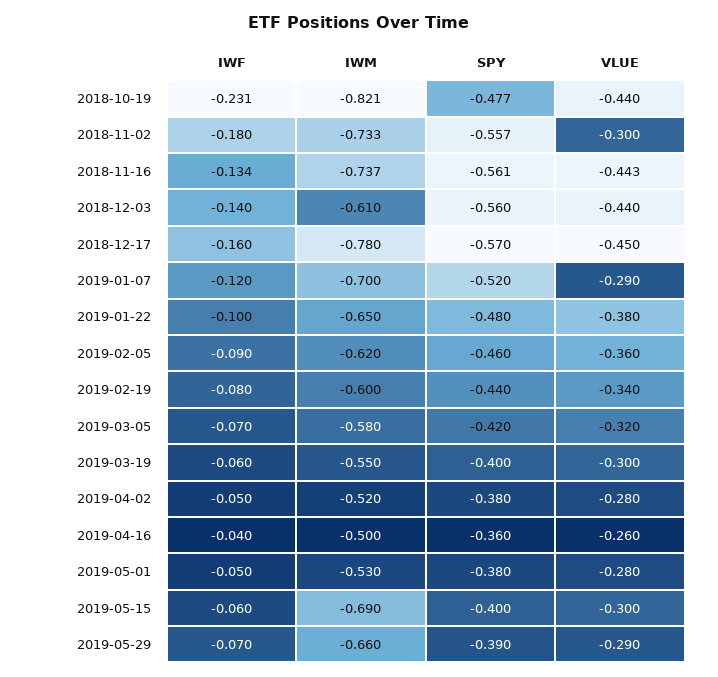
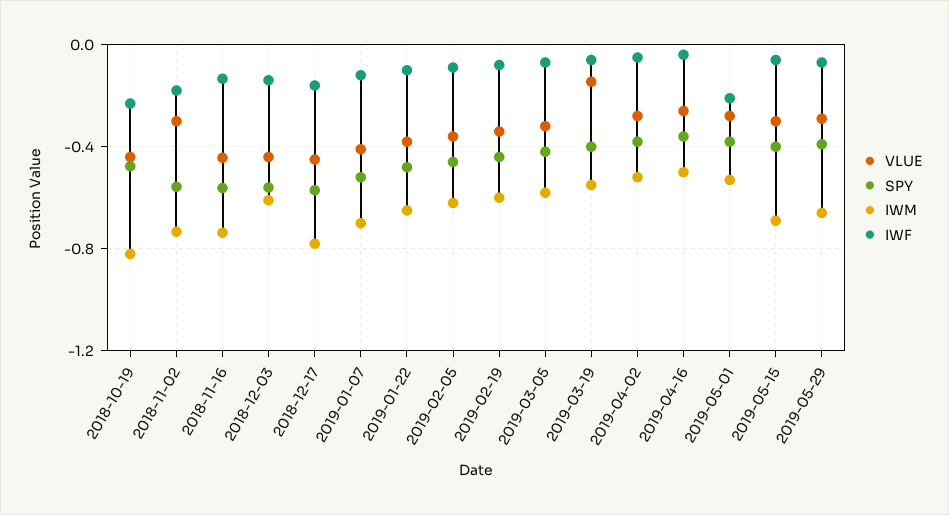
  {
    "IWF": {
      "2018-10-19": -0.231,
      "2018-11-02": -0.18,
      "2018-11-16": -0.134,
      "2018-12-03": -0.14,
      "2018-12-17": -0.16,
      "2019-01-07": -0.12,
      "2019-01-22": -0.1,
      "2019-02-05": -0.09,
      "2019-02-19": -0.08,
      "2019-03-05": -0.07,
      "2019-03-19": -0.06,
      "2019-04-02": -0.05,
      "2019-04-16": -0.04,
-     "2019-05-01": -0.05,
+     "2019-05-01": -0.2,
      "2019-05-15": -0.06,
      "2019-05-29": -0.07
    },
    "IWM": {
      "2018-10-19": -0.821,
      "2018-11-02": -0.733,
      "2018-11-16": -0.737,
      "2018-12-03": -0.61,
      "2018-12-17": -0.78,
      "2019-01-07": -0.7,
      "2019-01-22": -0.65,
      "2019-02-05": -0.62,
      "2019-02-19": -0.6,
      "2019-03-05": -0.58,
      "2019-03-19": -0.55,
      "2019-04-02": -0.52,
      "2019-04-16": -0.5,
      "2019-05-01": -0.53,
      "2019-05-15": -0.69,
      "2019-05-29": -0.66
    },
    "SPY": {
      "2018-10-19": -0.477,
      "2018-11-02": -0.557,
      "2018-11-16": -0.561,
      "2018-12-03": -0.56,
      "2018-12-17": -0.57,
      "2019-01-07": -0.52,
      "2019-01-22": -0.48,
      "2019-02-05": -0.46,
      "2019-02-19": -0.44,
      "2019-03-05": -0.42,
      "2019-03-19": -0.4,
      "2019-04-02": -0.38,
      "2019-04-16": -0.36,
      "2019-05-01": -0.38,
      "2019-05-15": -0.4,
      "2019-05-29": -0.39
    },
    "VLUE": {
      "2018-10-19": -0.44,
      "2018-11-02": -0.3,
      "2018-11-16": -0.443,
      "2018-12-03": -0.44,
      "2018-12-17": -0.45,
-     "2019-01-07": -0.29,
+     "2019-01-07": -0.4,
      "2019-01-22": -0.38,
      "2019-02-05": -0.36,
      "2019-02-19": -0.34,
      "2019-03-05": -0.32,
-     "2019-03-19": -0.3,
+     "2019-03-19": -0.15,
      "2019-04-02": -0.28,
      "2019-04-16": -0.26,
      "2019-05-01": -0.28,
      "2019-05-15": -0.3,
      "2019-05-29": -0.29
    }
  }

